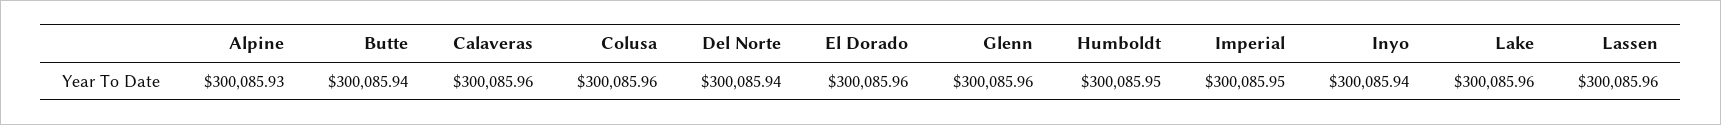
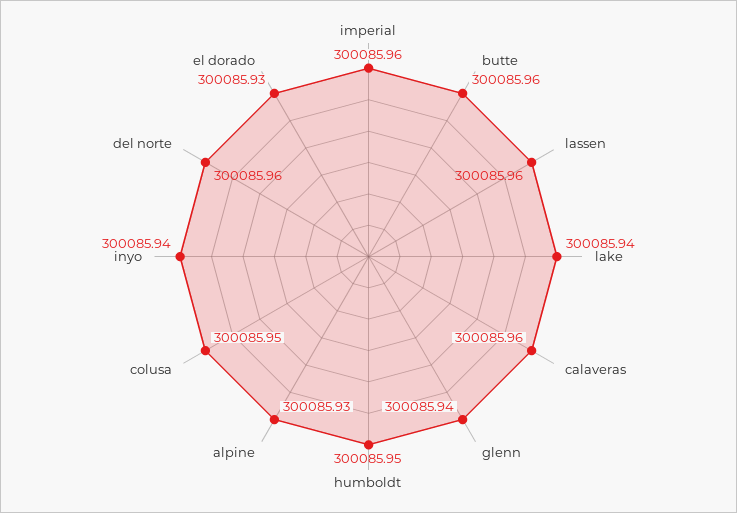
  {
    "Alpine": 300085.93,
-   "Butte": 300085.94,
+   "Butte": 300085.96,
    "Calaveras": 300085.96,
-   "Colusa": 300085.96,
+   "Colusa": 300085.95,
-   "Del Norte": 300085.94,
+   "Del Norte": 300085.96,
-   "El Dorado": 300085.96,
+   "El Dorado": 300085.93,
-   "Glenn": 300085.96,
+   "Glenn": 300085.94,
    "Humboldt": 300085.95,
-   "Imperial": 300085.95,
+   "Imperial": 300085.96,
    "Inyo": 300085.94,
-   "Lake": 300085.96,
+   "Lake": 300085.94,
    "Lassen": 300085.96
  }

